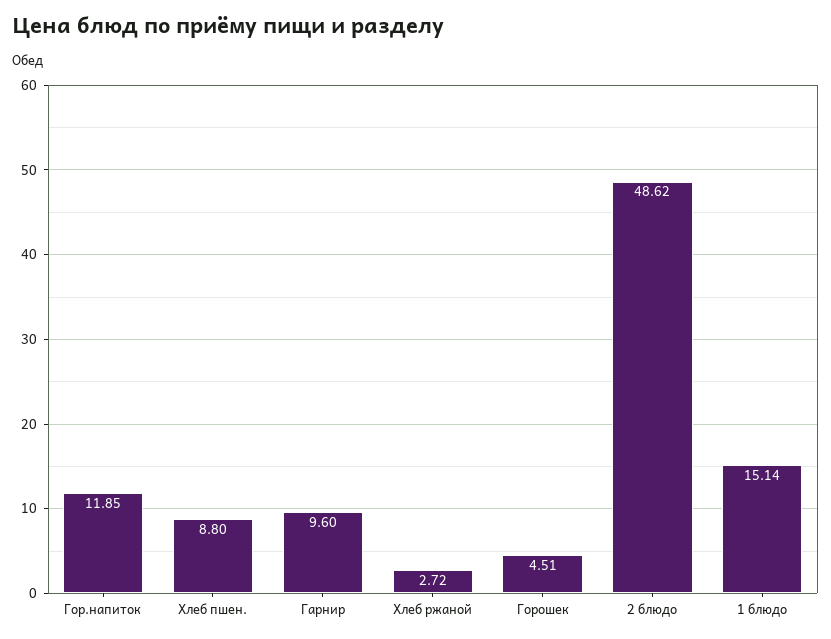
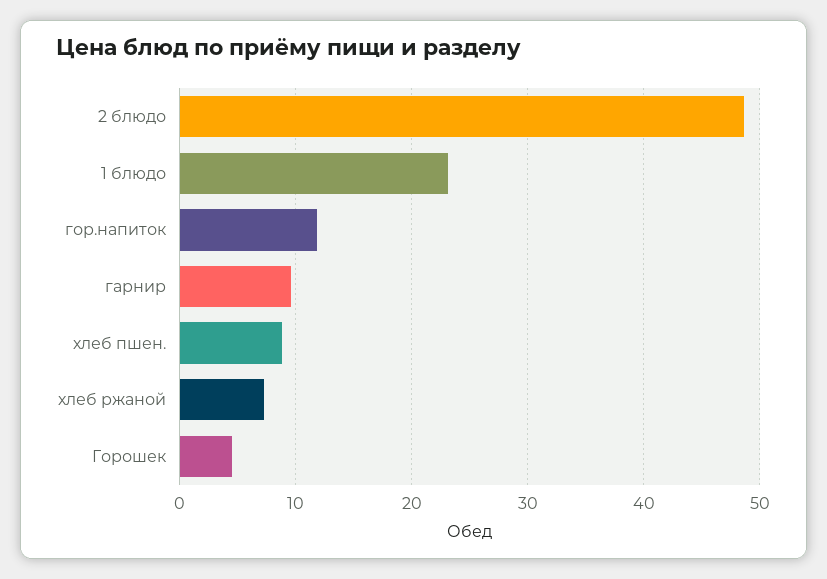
  {
    "Гор.напиток": 11.85,
    "Хлеб пшен.": 8.8,
    "Гарнир": 9.6,
-   "Хлеб ржаной": 2.72,
+   "Хлеб ржаной": 7,
    "Горошек": 4.51,
    "2 блюдо": 48.62,
-   "1 блюдо": 15.14
+   "1 блюдо": 23
  }

